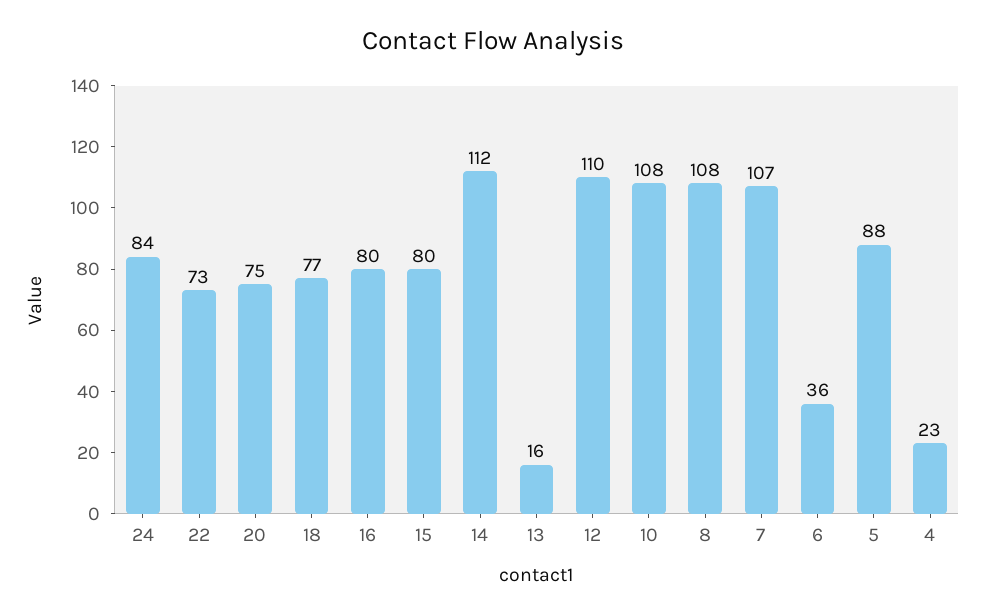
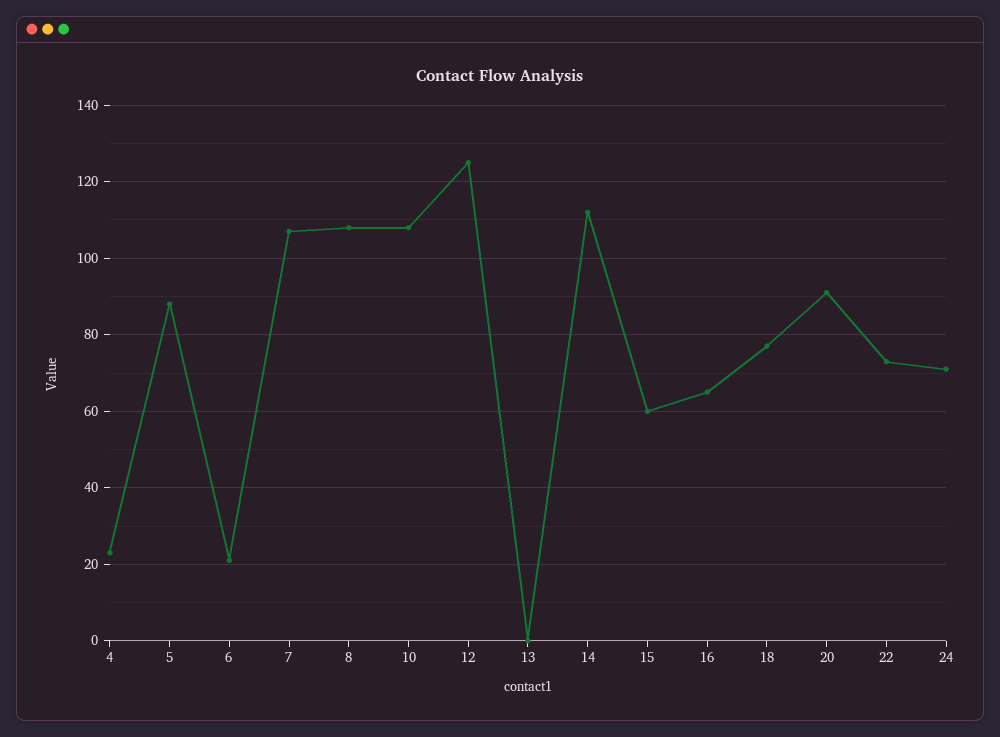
  {
-   "24": 84,
+   "24": 70,
    "22": 73,
-   "20": 75,
+   "20": 90,
    "18": 77,
-   "16": 80,
+   "16": 65,
-   "15": 80,
+   "15": 60,
    "14": 112,
-   "13": 16,
+   "13": 0,
-   "12": 110,
+   "12": 125,
    "10": 108,
    "8": 108,
    "7": 107,
-   "6": 36,
+   "6": 20,
    "5": 88,
    "4": 23
  }

